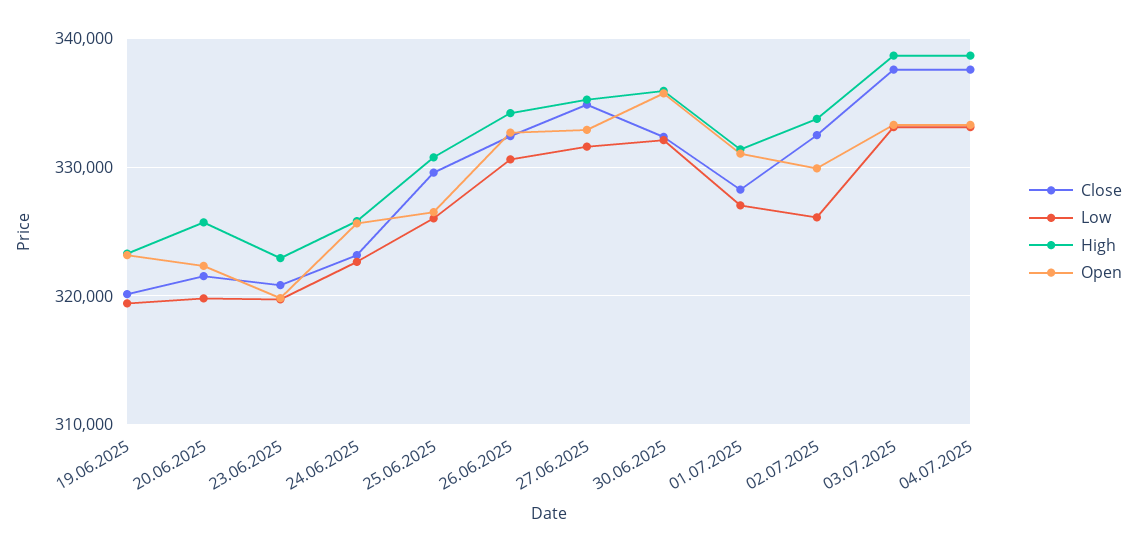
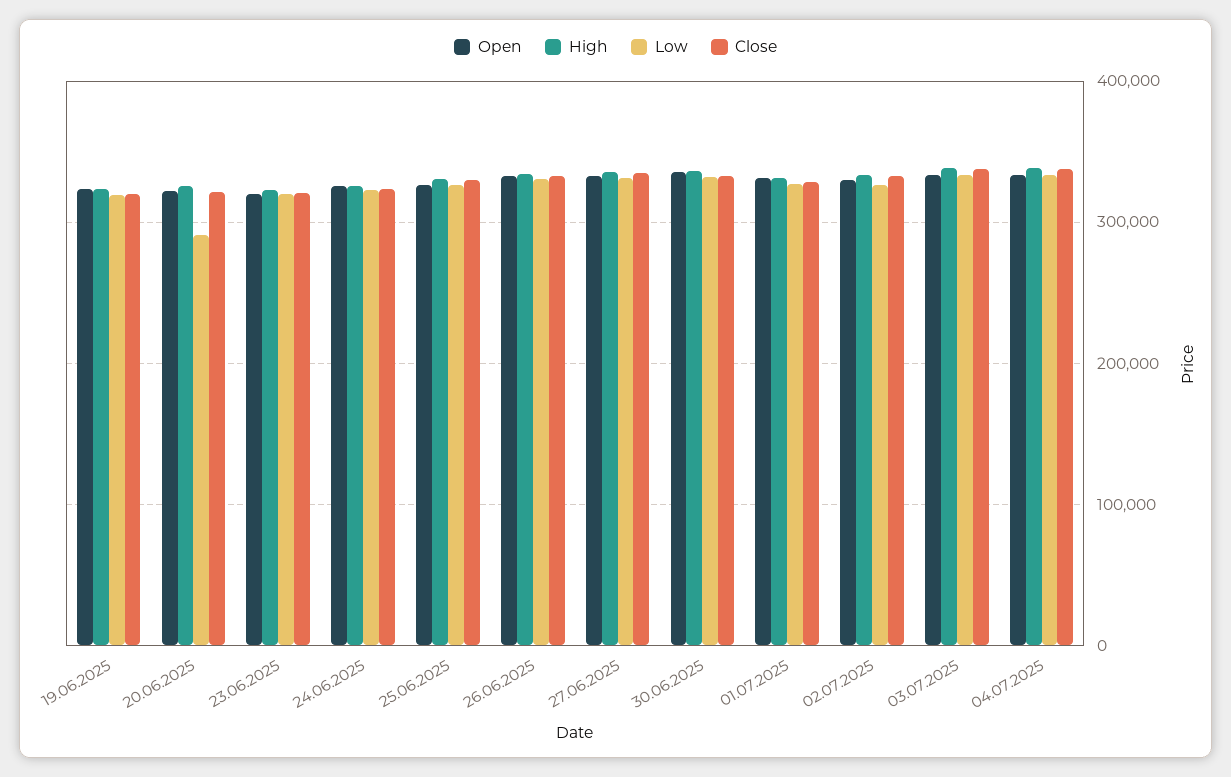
  {
    "Close": {
      "19.06.2025": 320000,
      "20.06.2025": 322000,
      "23.06.2025": 321000,
      "24.06.2025": 323000,
      "25.06.2025": 330000,
      "26.06.2025": 332000,
      "27.06.2025": 335000,
      "30.06.2025": 332000,
      "01.07.2025": 328000,
      "02.07.2025": 332000,
      "03.07.2025": 338000,
      "04.07.2025": 338000
    },
    "Low": {
      "19.06.2025": 319000,
-     "20.06.2025": 320000,
+     "20.06.2025": 290000,
      "23.06.2025": 320000,
      "24.06.2025": 323000,
      "25.06.2025": 326000,
      "26.06.2025": 331000,
      "27.06.2025": 332000,
      "30.06.2025": 332000,
      "01.07.2025": 327000,
      "02.07.2025": 326000,
      "03.07.2025": 333000,
      "04.07.2025": 333000
    },
    "High": {
      "19.06.2025": 323000,
      "20.06.2025": 326000,
      "23.06.2025": 323000,
      "24.06.2025": 326000,
      "25.06.2025": 331000,
      "26.06.2025": 334000,
      "27.06.2025": 335000,
      "30.06.2025": 336000,
      "01.07.2025": 331000,
      "02.07.2025": 334000,
      "03.07.2025": 339000,
      "04.07.2025": 339000
    },
    "Open": {
      "19.06.2025": 323000,
      "20.06.2025": 322000,
      "23.06.2025": 320000,
      "24.06.2025": 326000,
      "25.06.2025": 327000,
      "26.06.2025": 333000,
      "27.06.2025": 333000,
      "30.06.2025": 336000,
      "01.07.2025": 331000,
      "02.07.2025": 330000,
      "03.07.2025": 333000,
      "04.07.2025": 333000
    }
  }

